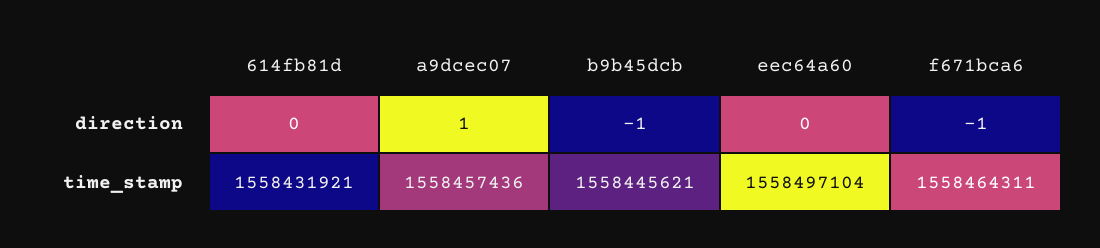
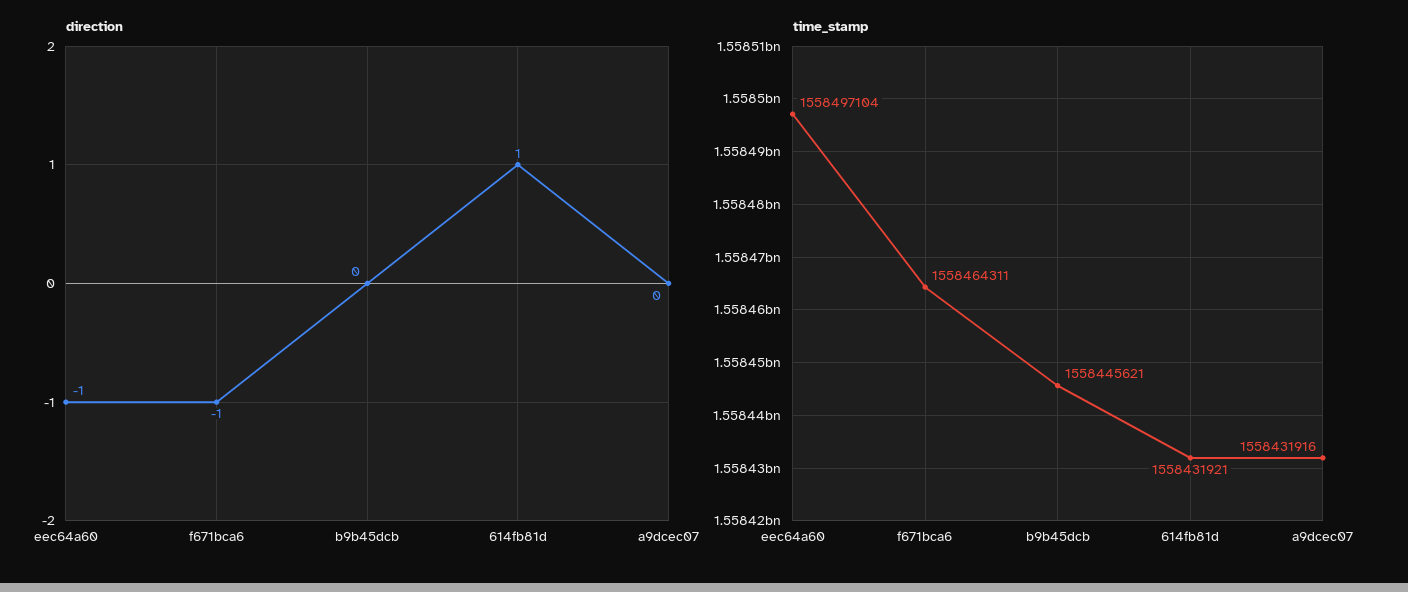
  {
    "direction": {
-     "614fb81d": 0,
+     "614fb81d": 1,
-     "a9dcec07": 1,
+     "a9dcec07": 0,
-     "b9b45dcb": -1,
+     "b9b45dcb": 0,
-     "eec64a60": 0,
+     "eec64a60": -1,
      "f671bca6": -1
    },
    "time_stamp": {
      "614fb81d": 1558431921,
-     "a9dcec07": 1558457436,
+     "a9dcec07": 1558431916,
      "b9b45dcb": 1558445621,
      "eec64a60": 1558497104,
      "f671bca6": 1558464311
    }
  }

